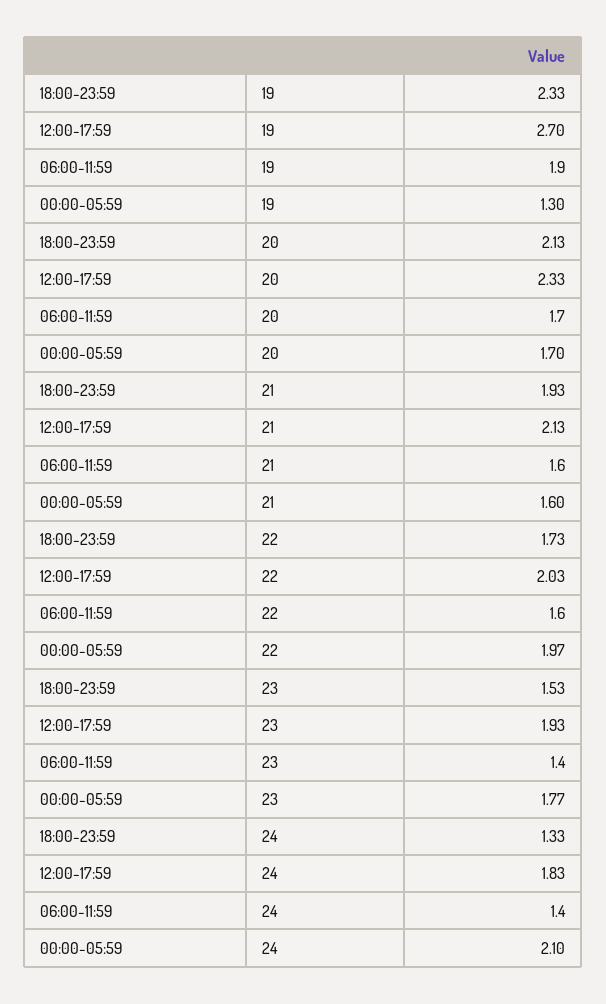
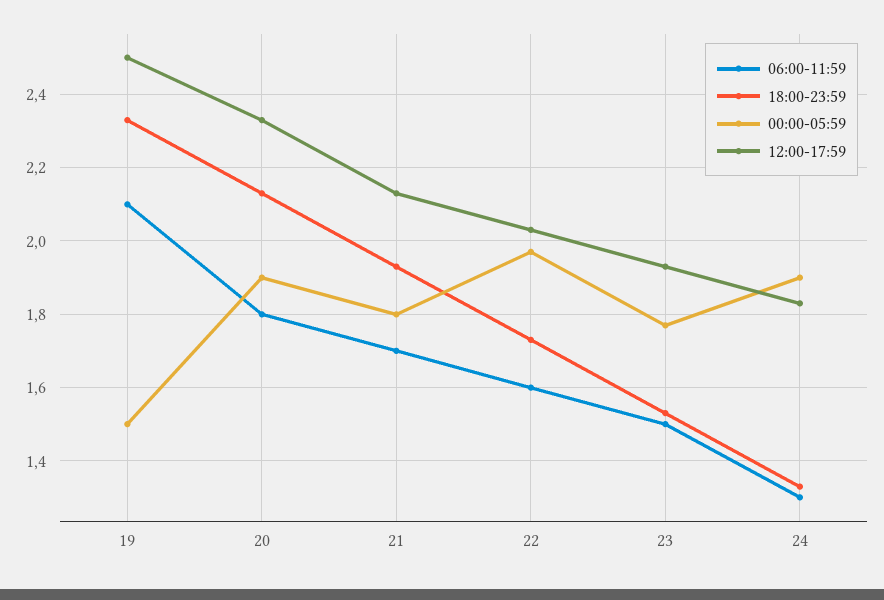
  {
    "18:00-23:59": {
      "19": 2.33,
      "20": 2.13,
      "21": 1.93,
      "22": 1.73,
      "23": 1.53,
      "24": 1.33
    },
    "12:00-17:59": {
-     "19": 2.7,
+     "19": 2.5,
      "20": 2.33,
      "21": 2.13,
      "22": 2.03,
      "23": 1.93,
      "24": 1.83
    },
    "06:00-11:59": {
-     "19": 1.9,
+     "19": 2.1,
-     "20": 1.7,
+     "20": 1.8,
-     "21": 1.6,
+     "21": 1.7,
      "22": 1.6,
-     "23": 1.4,
+     "23": 1.5,
-     "24": 1.4
+     "24": 1.3
    },
    "00:00-05:59": {
-     "19": 1.3,
+     "19": 1.5,
-     "20": 1.7,
+     "20": 1.9,
-     "21": 1.6,
+     "21": 1.8,
      "22": 1.97,
      "23": 1.77,
-     "24": 2.1
+     "24": 1.9
    }
  }

